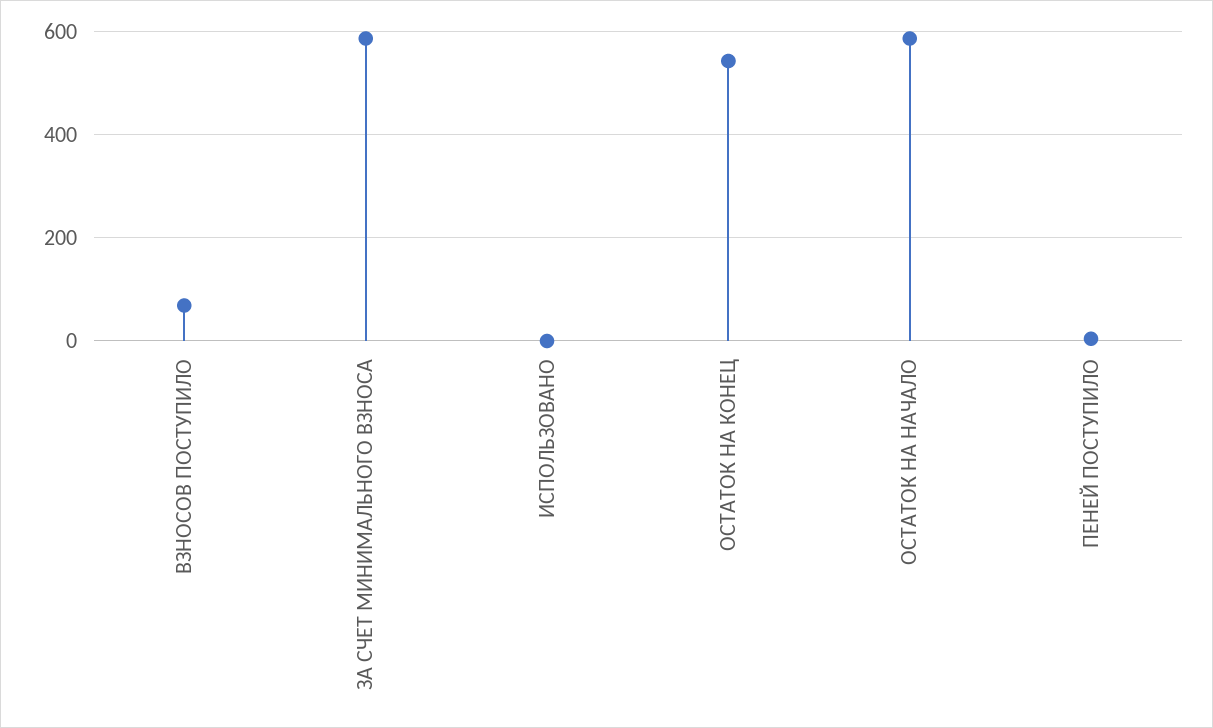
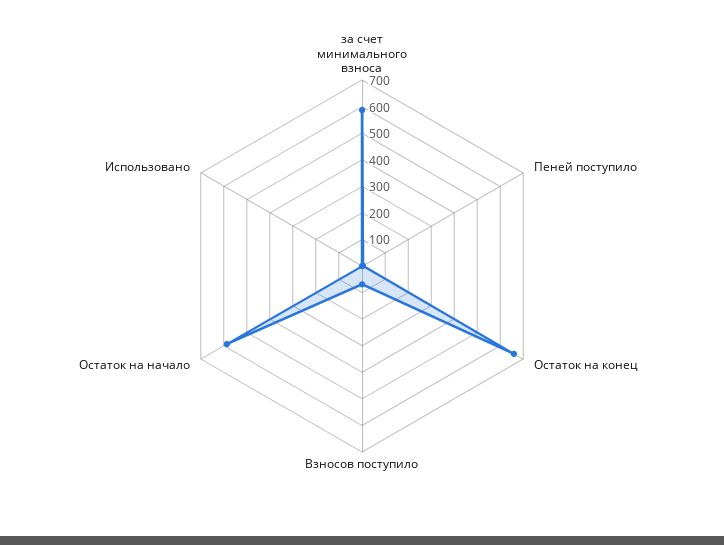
  {
    "ВЗНОСОВ ПОСТУПИЛО": 60,
    "ЗА СЧЕТ МИНИМАЛЬНОГО ВЗНОСА": 580,
    "ИСПОЛЬЗОВАНО": 0,
-   "ОСТАТОК НА КОНЕЦ": 540,
+   "ОСТАТОК НА КОНЕЦ": 650,
    "ОСТАТОК НА НАЧАЛО": 580,
    "ПЕНЕЙ ПОСТУПИЛО": 0
  }

